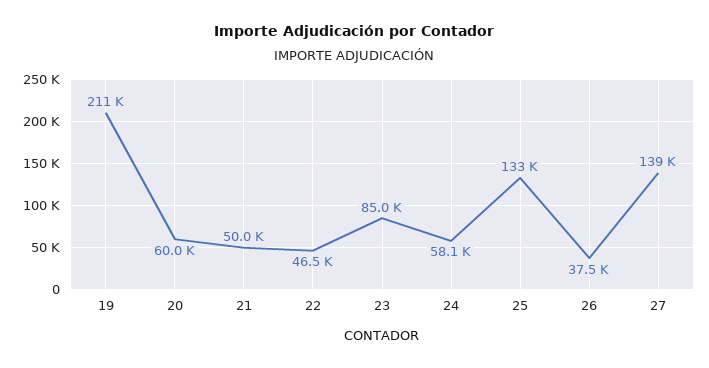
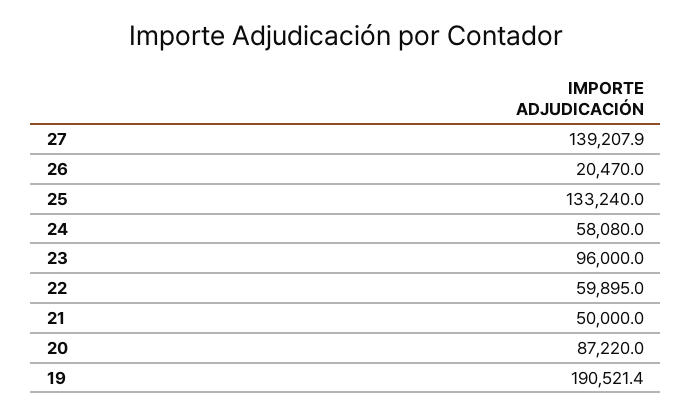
  {
-   "19": 211000,
+   "19": 190521.4,
-   "20": 60000,
+   "20": 87220,
    "21": 50000,
-   "22": 46500,
+   "22": 59895,
-   "23": 85000,
+   "23": 96000,
    "24": 58080,
    "25": 133240,
-   "26": 37500,
+   "26": 20470,
    "27": 139207.9
  }

